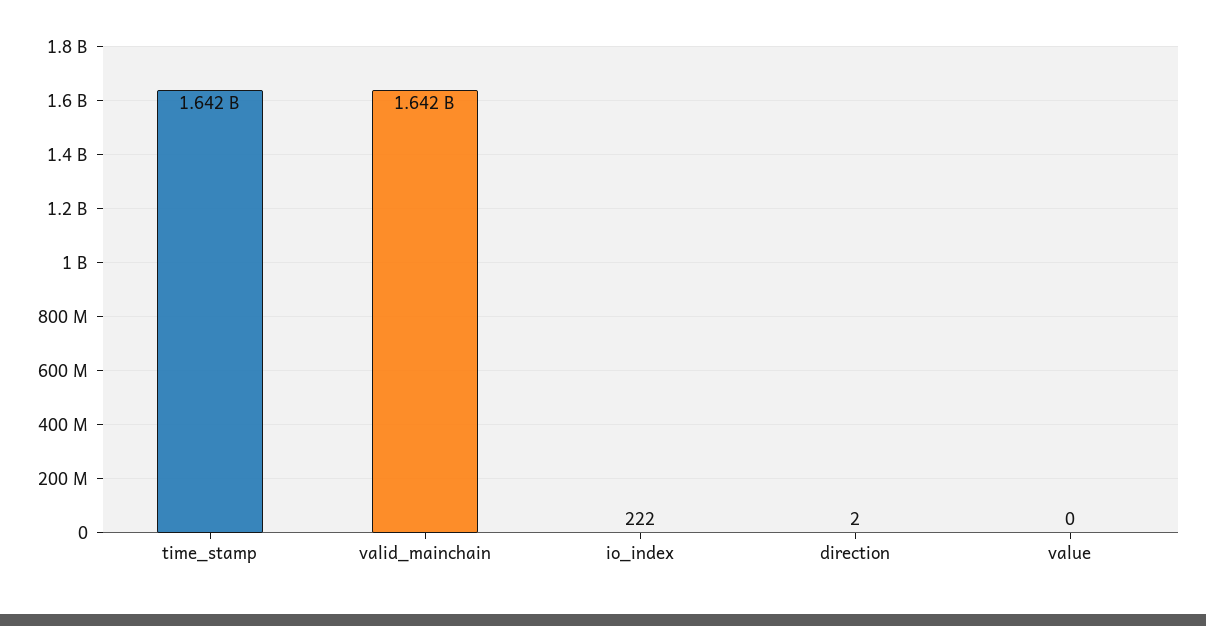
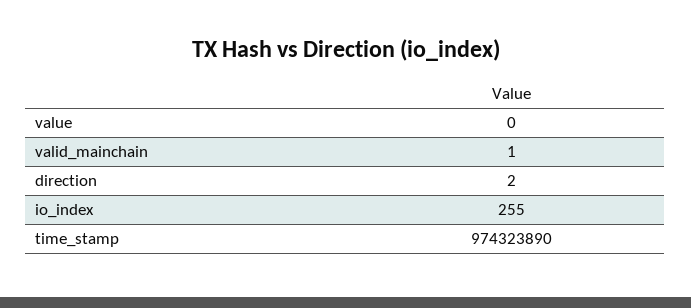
  {
-   "time_stamp": 1642000000,
+   "time_stamp": 974323890,
-   "valid_mainchain": 1642000000,
+   "valid_mainchain": 1,
-   "io_index": 222,
+   "io_index": 255,
    "direction": 2,
    "value": 0
  }

